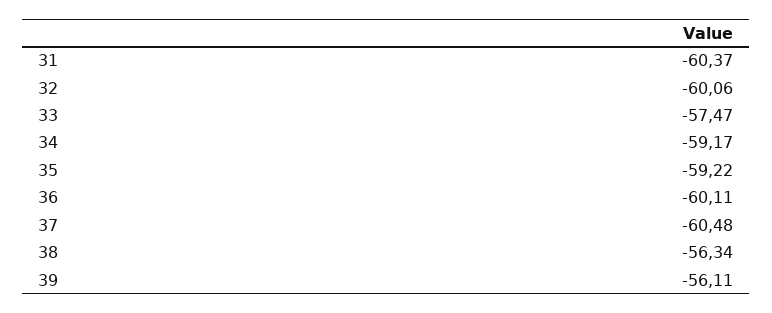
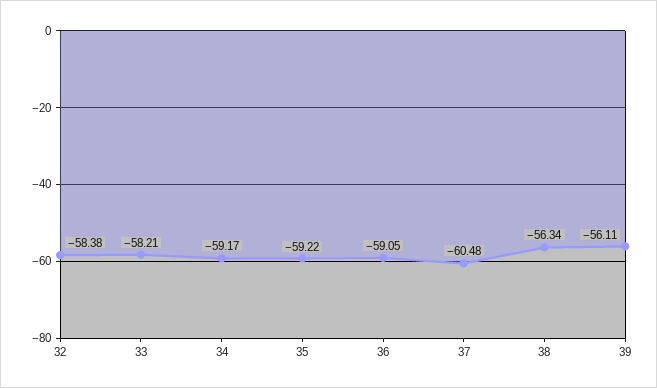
  {
-   "31": -60.37,
-   "32": -60.06,
+   "32": -58.38,
-   "33": -57.47,
+   "33": -58.21,
    "34": -59.17,
    "35": -59.22,
-   "36": -60.11,
+   "36": -59.05,
    "37": -60.48,
    "38": -56.34,
    "39": -56.11
  }

